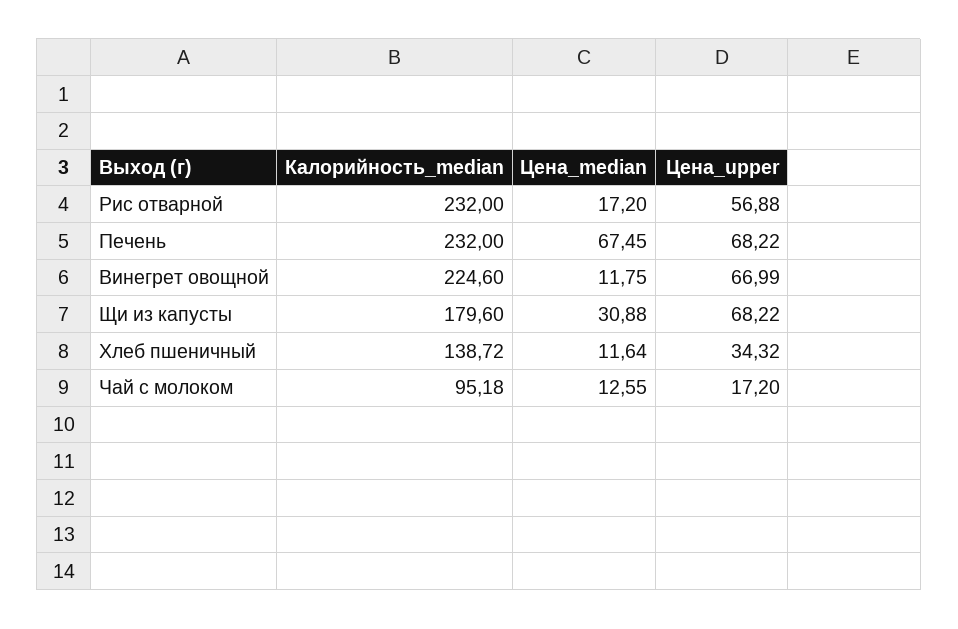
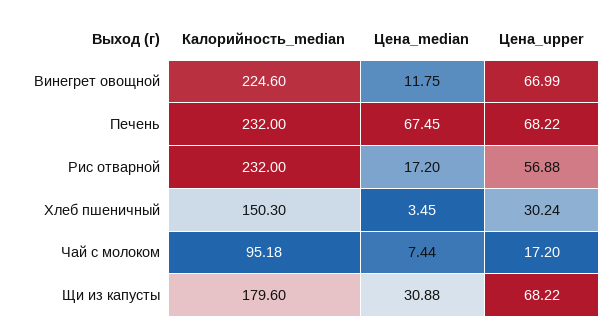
  {
    "Калорийность_median": {
      "Рис отварной": 232,
      "Печень": 232,
      "Винегрет овощной": 224.6,
      "Щи из капусты": 179.6,
-     "Хлеб пшеничный": 138.72,
+     "Хлеб пшеничный": 150.3,
      "Чай с молоком": 95.18
    },
    "Цена_median": {
      "Рис отварной": 17.2,
      "Печень": 67.45,
      "Винегрет овощной": 11.75,
      "Щи из капусты": 30.88,
-     "Хлеб пшеничный": 11.64,
+     "Хлеб пшеничный": 3.45,
-     "Чай с молоком": 12.55
+     "Чай с молоком": 7.44
    },
    "Цена_upper": {
      "Рис отварной": 56.88,
      "Печень": 68.22,
      "Винегрет овощной": 66.99,
      "Щи из капусты": 68.22,
-     "Хлеб пшеничный": 34.32,
+     "Хлеб пшеничный": 30.24,
      "Чай с молоком": 17.2
    }
  }

